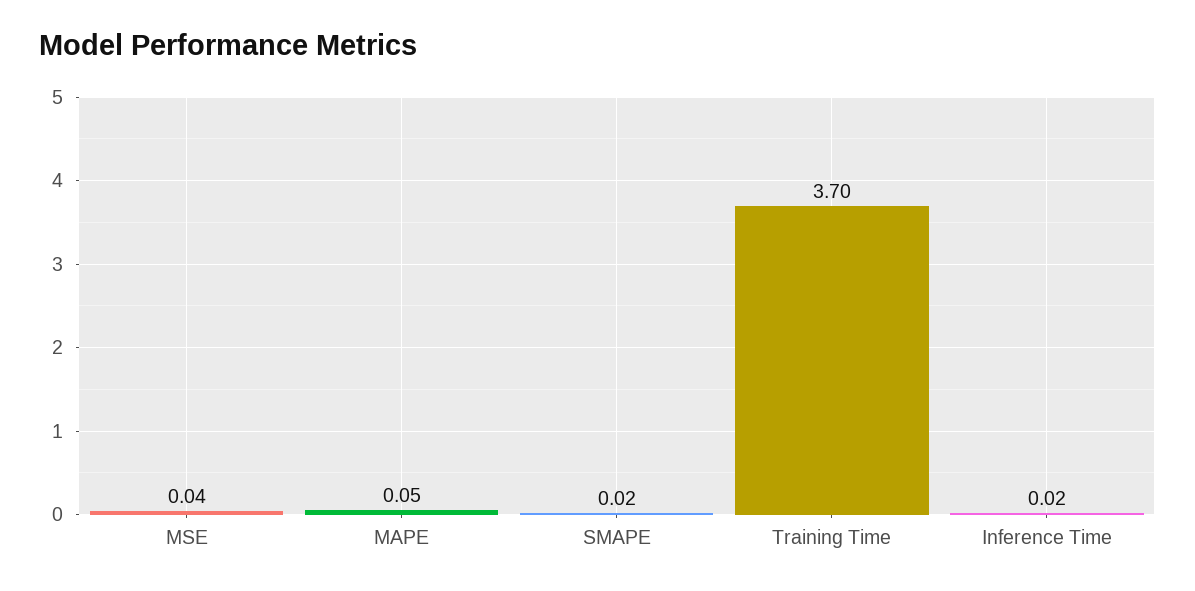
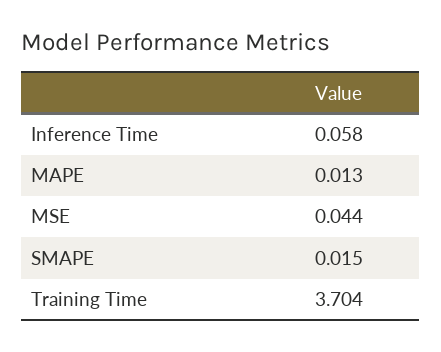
  {
    "MSE": 0.044,
-   "MAPE": 0.05,
+   "MAPE": 0.013,
    "SMAPE": 0.015,
    "Training Time": 3.704,
-   "Inference Time": 0.02
+   "Inference Time": 0.058
  }

